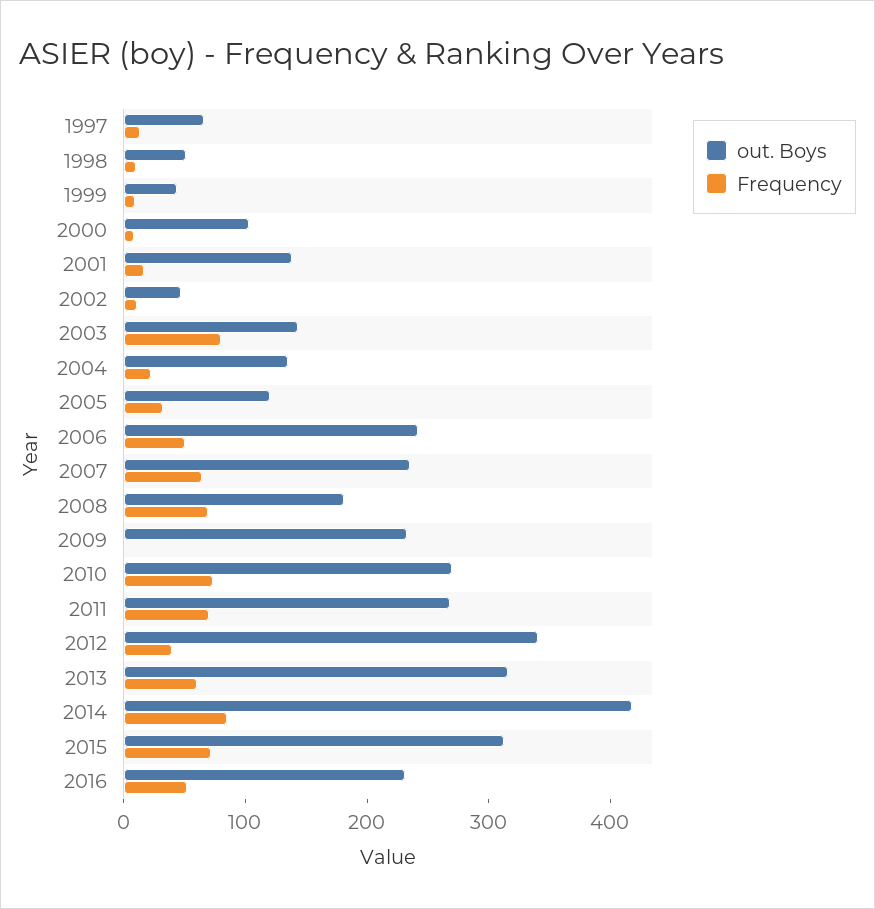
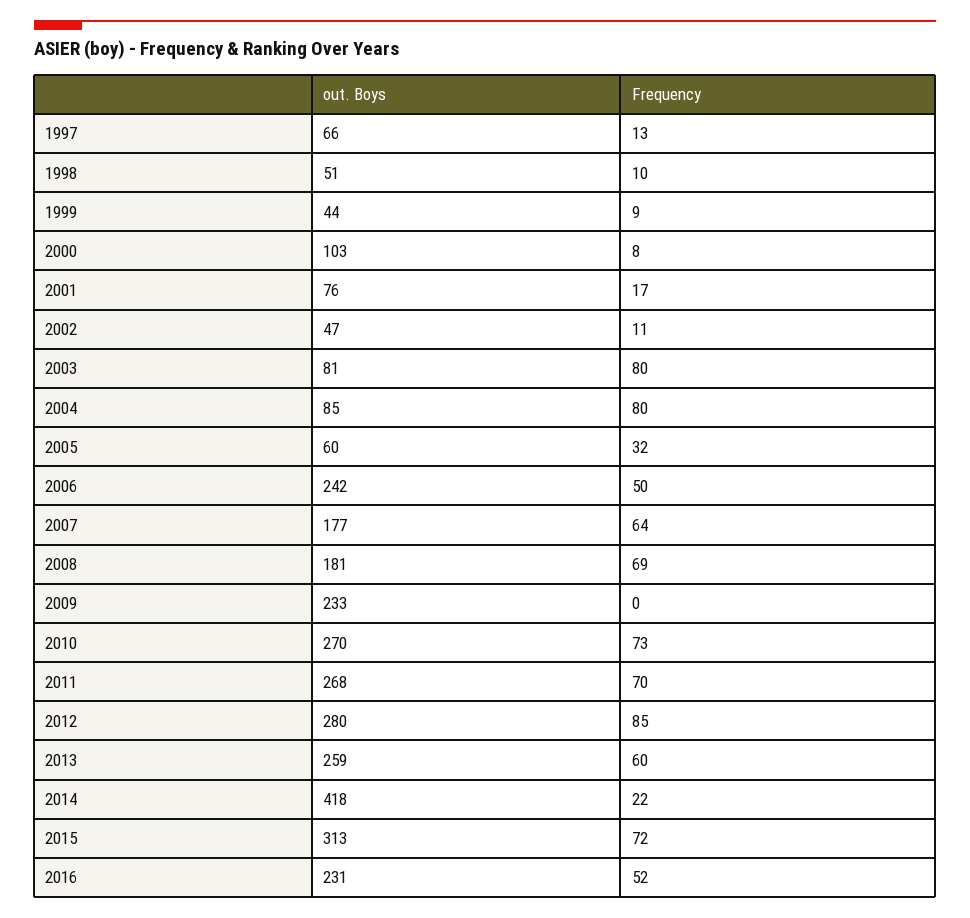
  {
    "out. Boys": {
      "1997": 66,
      "1998": 51,
      "1999": 44,
      "2000": 103,
-     "2001": 140,
+     "2001": 76,
      "2002": 47,
-     "2003": 140,
+     "2003": 81,
-     "2004": 140,
+     "2004": 85,
-     "2005": 120,
+     "2005": 60,
      "2006": 242,
-     "2007": 240,
+     "2007": 177,
      "2008": 181,
      "2009": 233,
      "2010": 270,
      "2011": 268,
-     "2012": 340,
+     "2012": 280,
-     "2013": 320,
+     "2013": 259,
      "2014": 418,
      "2015": 313,
      "2016": 231
    },
    "Frequency": {
      "1997": 13,
      "1998": 10,
      "1999": 9,
      "2000": 8,
      "2001": 17,
      "2002": 11,
      "2003": 80,
-     "2004": 20,
+     "2004": 80,
      "2005": 32,
      "2006": 50,
      "2007": 64,
      "2008": 69,
      "2009": 0,
      "2010": 73,
      "2011": 70,
-     "2012": 40,
+     "2012": 85,
      "2013": 60,
-     "2014": 80,
+     "2014": 22,
      "2015": 72,
      "2016": 52
    }
  }

